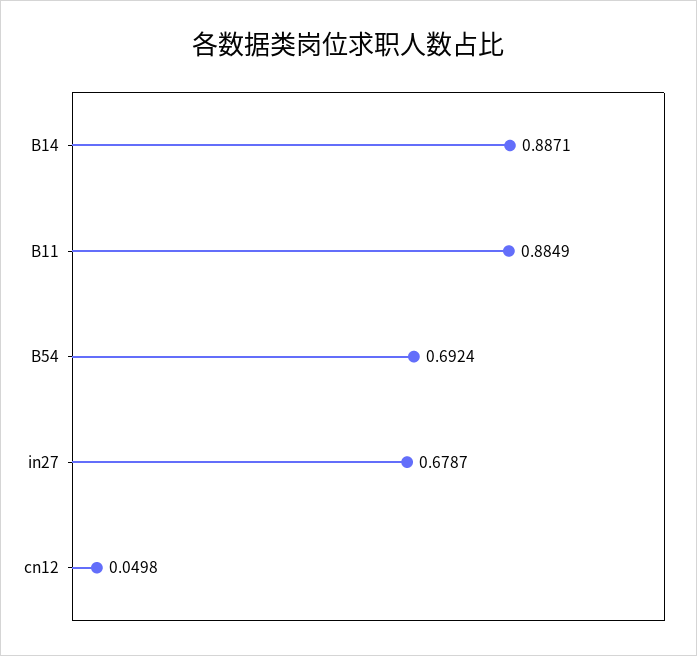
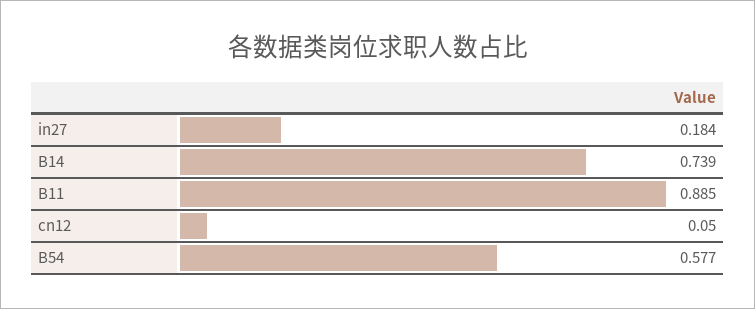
  {
-   "B14": 0.8871,
+   "B14": 0.739,
    "B11": 0.8849,
-   "B54": 0.6924,
+   "B54": 0.577,
-   "in27": 0.6787,
+   "in27": 0.184,
    "cn12": 0.0498
  }

